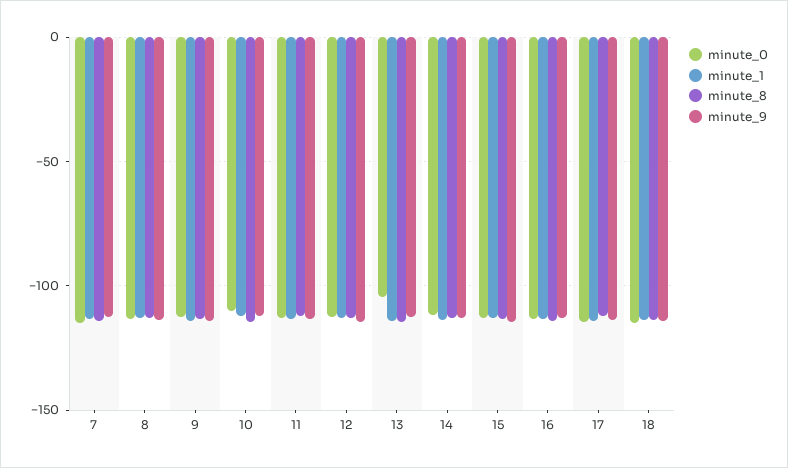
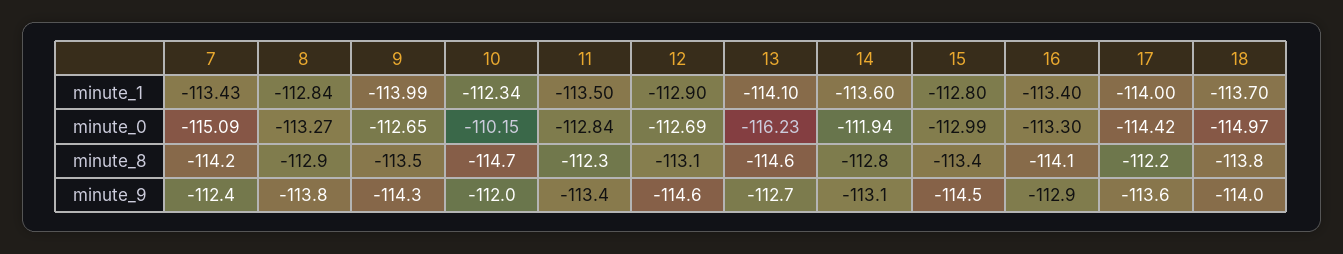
  {
    "minute_0": {
      "7": -115.09,
      "8": -113.27,
      "9": -112.65,
      "10": -110.15,
      "11": -112.84,
      "12": -112.69,
-     "13": -105,
+     "13": -116.23,
      "14": -111.94,
      "15": -112.99,
      "16": -113.3,
      "17": -114.42,
      "18": -114.97
    },
    "minute_1": {
      "7": -113.43,
      "8": -112.84,
      "9": -113.99,
      "10": -112.34,
      "11": -113.5,
      "12": -112.9,
      "13": -114.1,
      "14": -113.6,
      "15": -112.8,
      "16": -113.4,
      "17": -114,
      "18": -113.7
    },
    "minute_8": {
      "7": -114.2,
      "8": -112.9,
      "9": -113.5,
      "10": -114.7,
      "11": -112.3,
      "12": -113.1,
      "13": -114.6,
      "14": -112.8,
      "15": -113.4,
      "16": -114.1,
      "17": -112.2,
      "18": -113.8
    },
    "minute_9": {
      "7": -112.4,
      "8": -113.8,
      "9": -114.3,
      "10": -112,
      "11": -113.4,
      "12": -114.6,
      "13": -112.7,
      "14": -113.1,
      "15": -114.5,
      "16": -112.9,
      "17": -113.6,
      "18": -114
    }
  }

